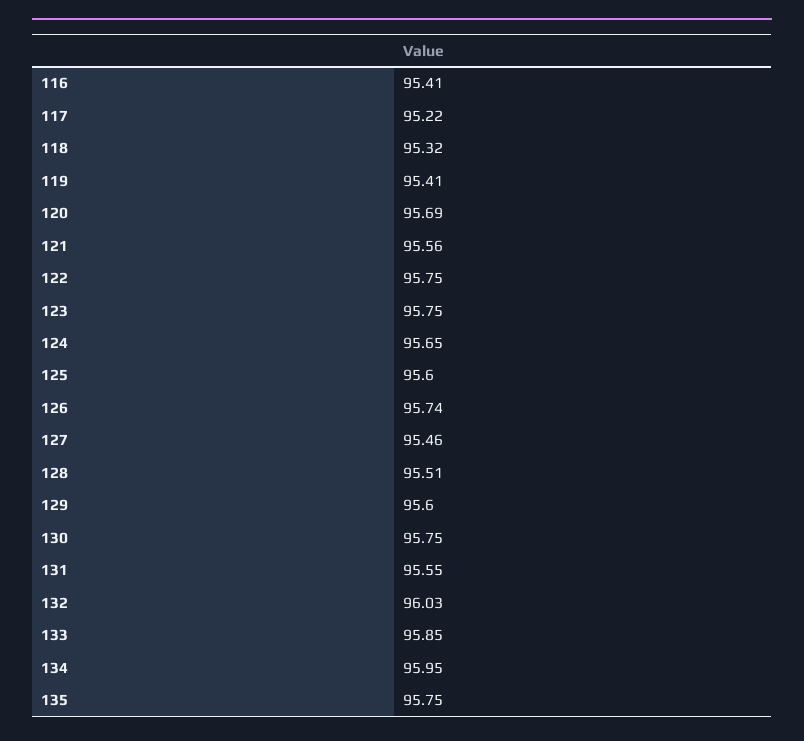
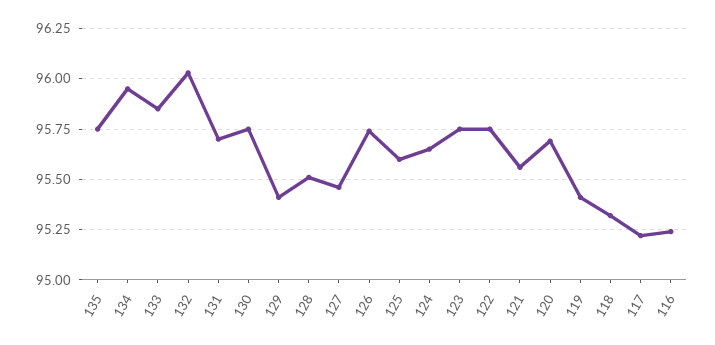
  {
-   "116": 95.41,
+   "116": 95.25,
    "117": 95.22,
    "118": 95.32,
    "119": 95.41,
    "120": 95.69,
    "121": 95.56,
    "122": 95.75,
    "123": 95.75,
    "124": 95.65,
    "125": 95.6,
    "126": 95.74,
    "127": 95.46,
    "128": 95.51,
-   "129": 95.6,
+   "129": 95.4,
    "130": 95.75,
-   "131": 95.55,
+   "131": 95.7,
    "132": 96.03,
    "133": 95.85,
    "134": 95.95,
    "135": 95.75
  }

